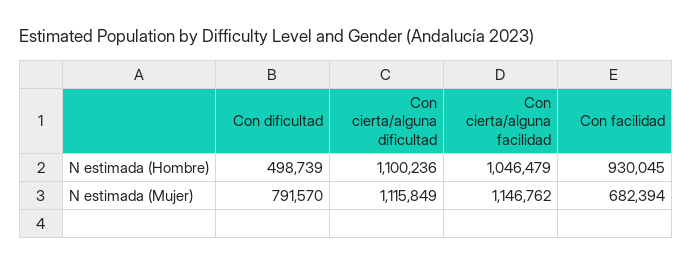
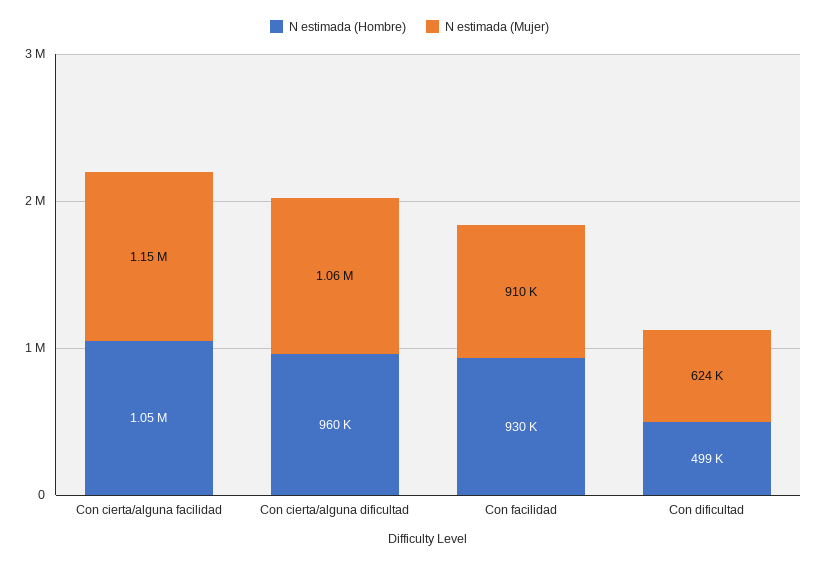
  {
    "N estimada (Hombre)": {
      "Con dificultad": 498739,
-     "Con cierta/alguna dificultad": 1100236,
+     "Con cierta/alguna dificultad": 960000,
      "Con cierta/alguna facilidad": 1046479,
      "Con facilidad": 930045
    },
    "N estimada (Mujer)": {
-     "Con dificultad": 791570,
+     "Con dificultad": 624000,
-     "Con cierta/alguna dificultad": 1115849,
+     "Con cierta/alguna dificultad": 1060000,
      "Con cierta/alguna facilidad": 1146762,
-     "Con facilidad": 682394
+     "Con facilidad": 910000
    }
  }

